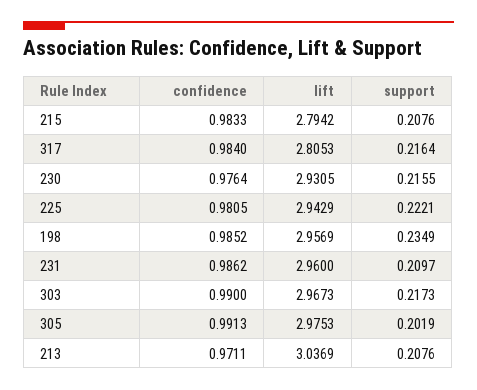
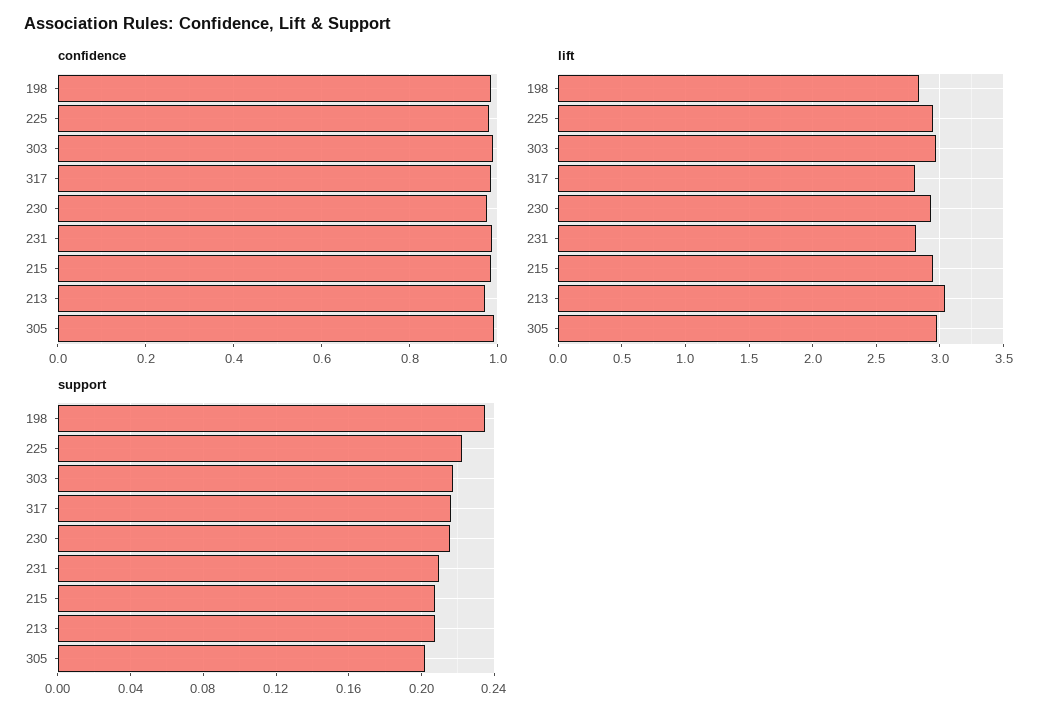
  {
    "confidence": {
      "215": 0.9833,
      "317": 0.984,
      "230": 0.9764,
      "225": 0.9805,
      "198": 0.9852,
      "231": 0.9862,
      "303": 0.99,
      "305": 0.9913,
      "213": 0.9711
    },
    "lift": {
-     "215": 2.7942,
+     "215": 2.95,
      "317": 2.8053,
      "230": 2.9305,
      "225": 2.9429,
-     "198": 2.9569,
+     "198": 2.85,
-     "231": 2.96,
+     "231": 2.8,
      "303": 2.9673,
      "305": 2.9753,
      "213": 3.0369
    },
    "support": {
      "215": 0.2076,
      "317": 0.2164,
      "230": 0.2155,
      "225": 0.2221,
      "198": 0.2349,
      "231": 0.2097,
      "303": 0.2173,
      "305": 0.2019,
      "213": 0.2076
    }
  }

